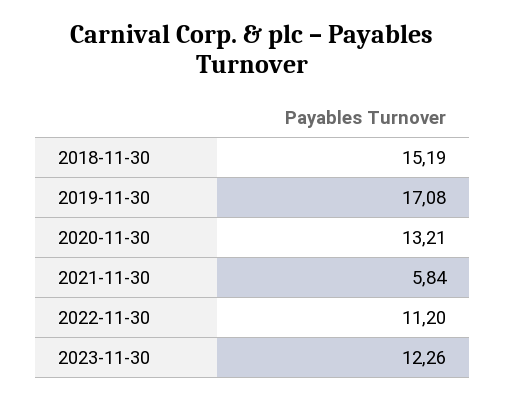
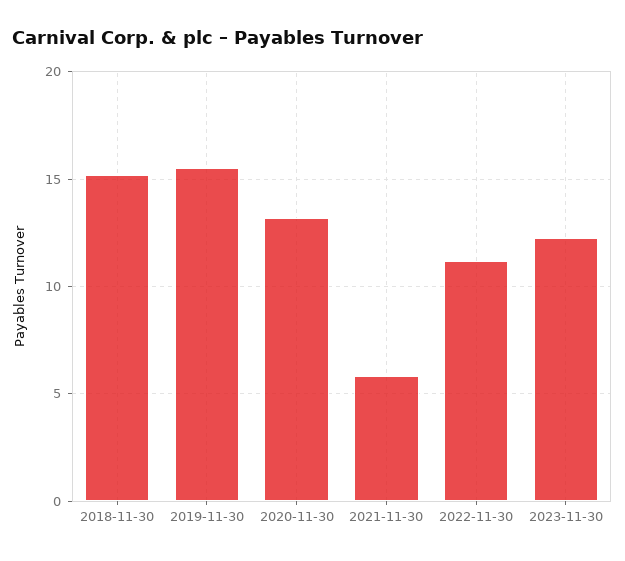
  {
    "2018-11-30": 15.19,
-   "2019-11-30": 17.08,
+   "2019-11-30": 15.5,
    "2020-11-30": 13.21,
    "2021-11-30": 5.84,
    "2022-11-30": 11.2,
    "2023-11-30": 12.26
  }

